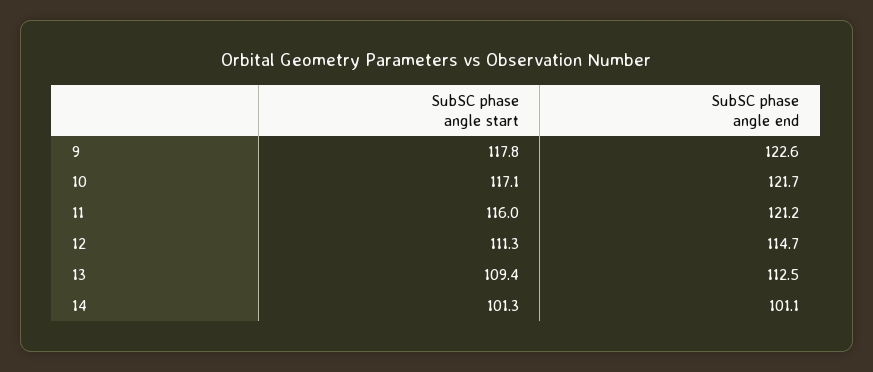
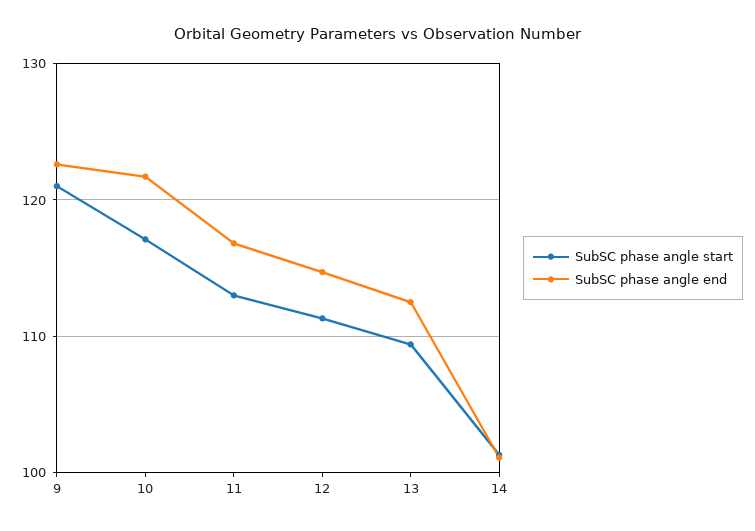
  {
    "SubSC phase angle start": {
-     "9": 117.8,
+     "9": 121,
      "10": 117.1,
-     "11": 116,
+     "11": 113,
      "12": 111.3,
      "13": 109.4,
      "14": 101.3
    },
    "SubSC phase angle end": {
      "9": 122.6,
      "10": 121.7,
-     "11": 121.2,
+     "11": 117,
      "12": 114.7,
      "13": 112.5,
      "14": 101.1
    }
  }

